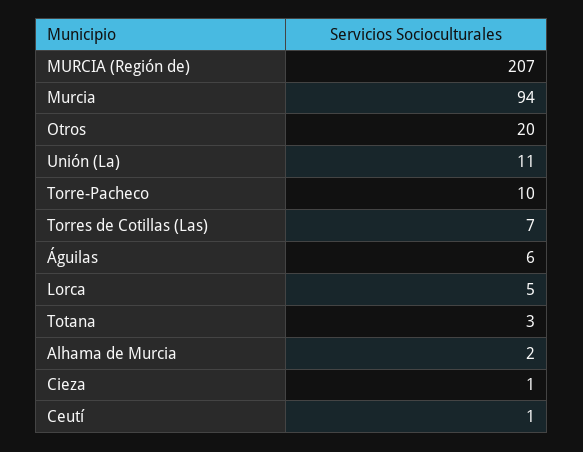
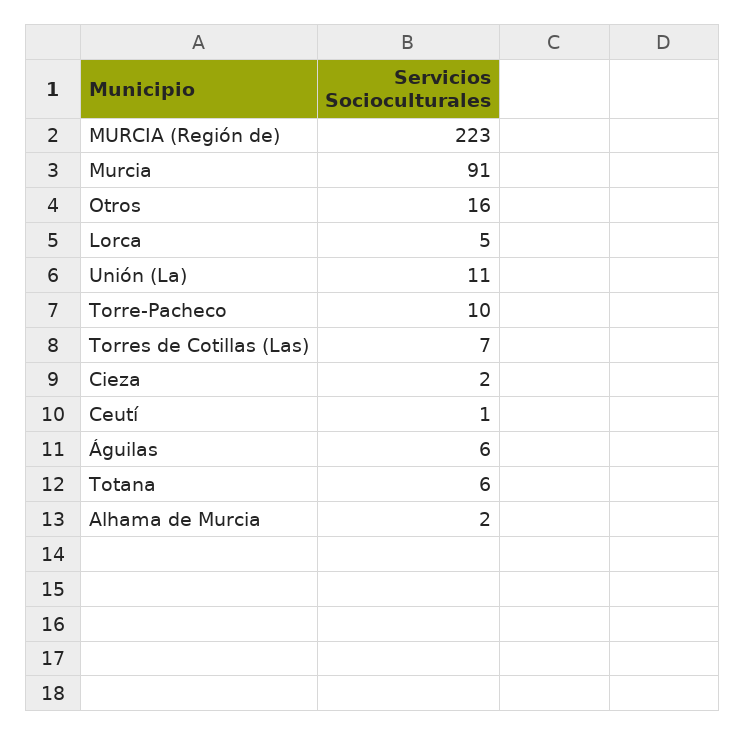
  {
-   "MURCIA (Región de)": 207,
+   "MURCIA (Región de)": 223,
-   "Murcia": 94,
+   "Murcia": 91,
-   "Otros": 20,
+   "Otros": 16,
    "Unión (La)": 11,
    "Torre-Pacheco": 10,
    "Torres de Cotillas (Las)": 7,
    "Águilas": 6,
    "Lorca": 5,
-   "Totana": 3,
+   "Totana": 6,
    "Alhama de Murcia": 2,
-   "Cieza": 1,
+   "Cieza": 2,
    "Ceutí": 1
  }

